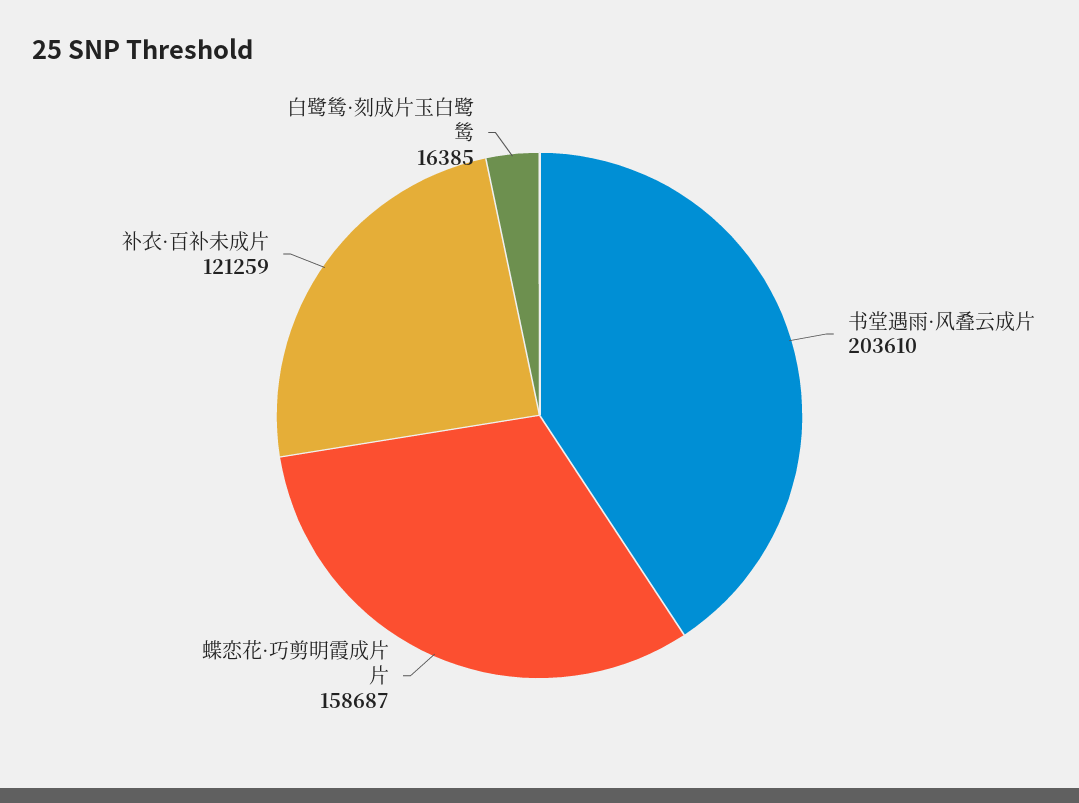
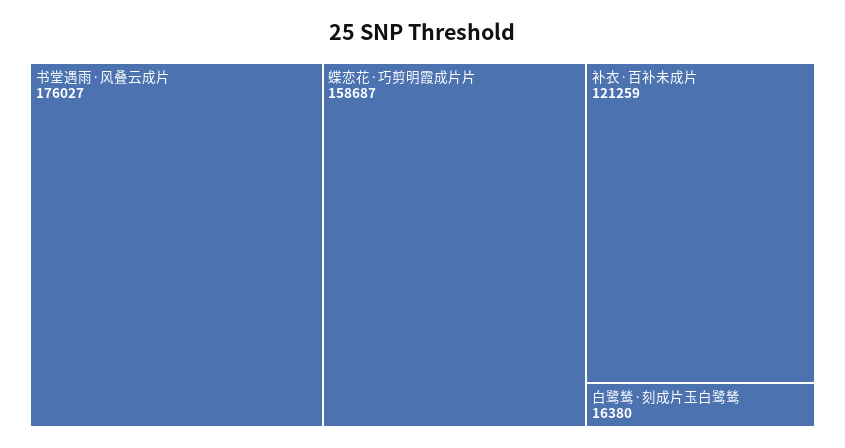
  {
-   "书堂遇雨·风叠云成片": 203610,
+   "书堂遇雨·风叠云成片": 176027,
    "蝶恋花·巧剪明霞成片片": 158687,
    "补衣·百补未成片": 121259,
-   "白鹭鸶·刻成片玉白鹭鸶": 16385
+   "白鹭鸶·刻成片玉白鹭鸶": 16380
  }

